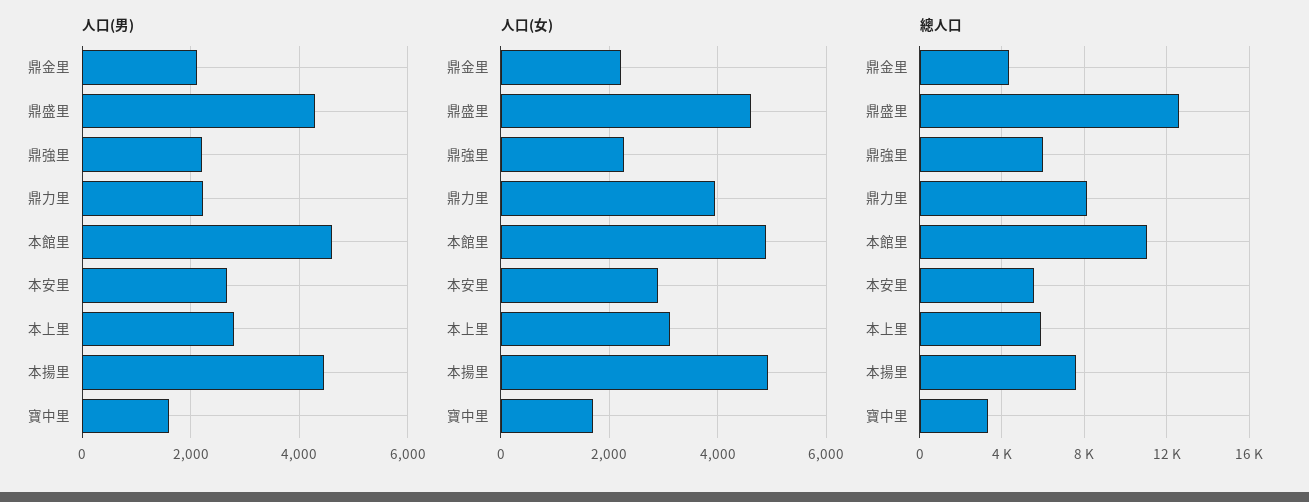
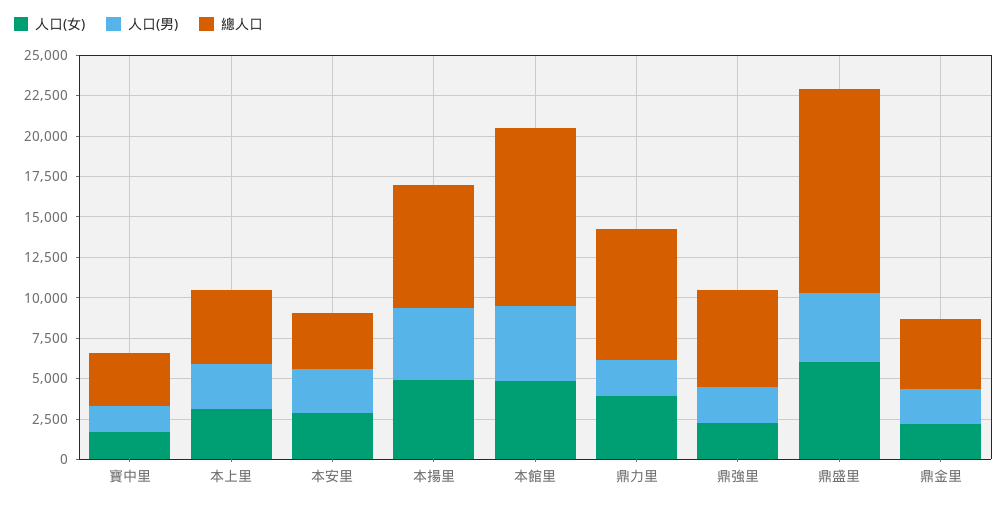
  {
    "人口(男)": {
      "鼎金里": 2200,
      "鼎盛里": 4200,
      "鼎強里": 2200,
      "鼎力里": 2200,
      "本館里": 4600,
      "本安里": 2600,
      "本上里": 2800,
      "本揚里": 4400,
      "寶中里": 1600
    },
    "人口(女)": {
      "鼎金里": 2200,
-     "鼎盛里": 4600,
+     "鼎盛里": 6000,
      "鼎強里": 2200,
      "鼎力里": 4000,
      "本館里": 4800,
      "本安里": 2800,
      "本上里": 3200,
      "本揚里": 5000,
      "寶中里": 1600
    },
    "總人口": {
      "鼎金里": 4500,
      "鼎盛里": 12500,
      "鼎強里": 6000,
      "鼎力里": 8000,
      "本館里": 11000,
-     "本安里": 5500,
+     "本安里": 3500,
-     "本上里": 6000,
+     "本上里": 4500,
      "本揚里": 7500,
      "寶中里": 3500
    }
  }

